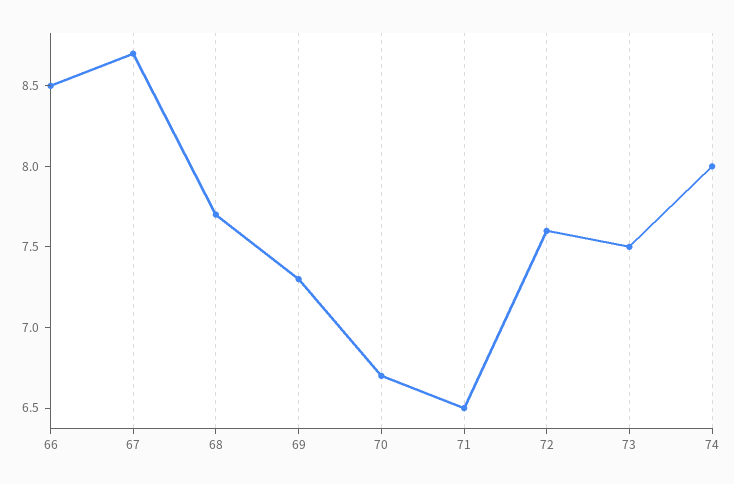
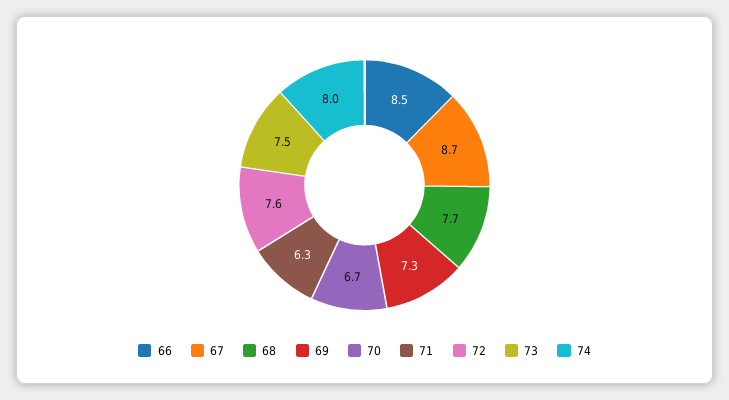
  {
    "66": 8.5,
    "67": 8.7,
    "68": 7.7,
    "69": 7.3,
    "70": 6.7,
-   "71": 6.5,
+   "71": 6.3,
    "72": 7.6,
    "73": 7.5,
    "74": 8
  }

